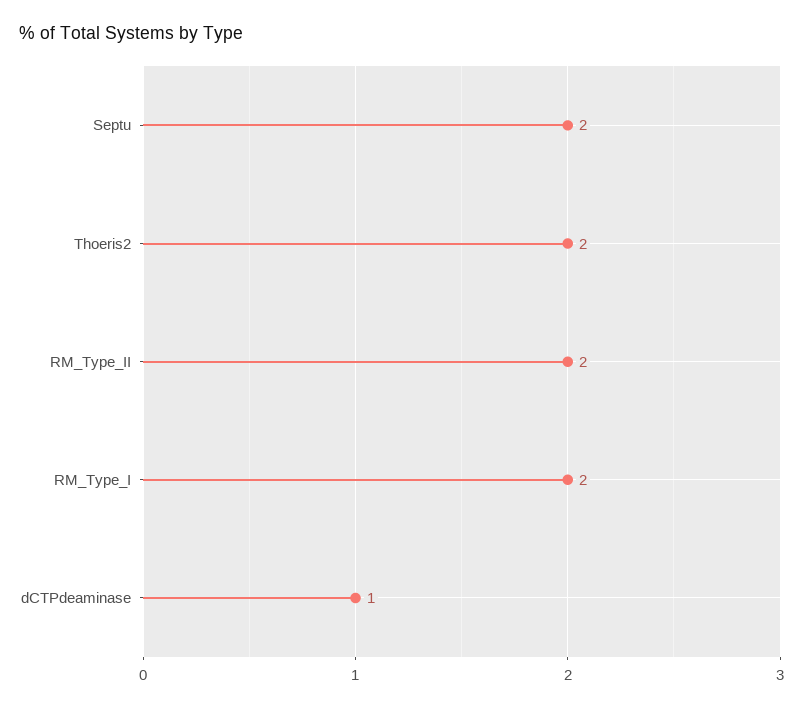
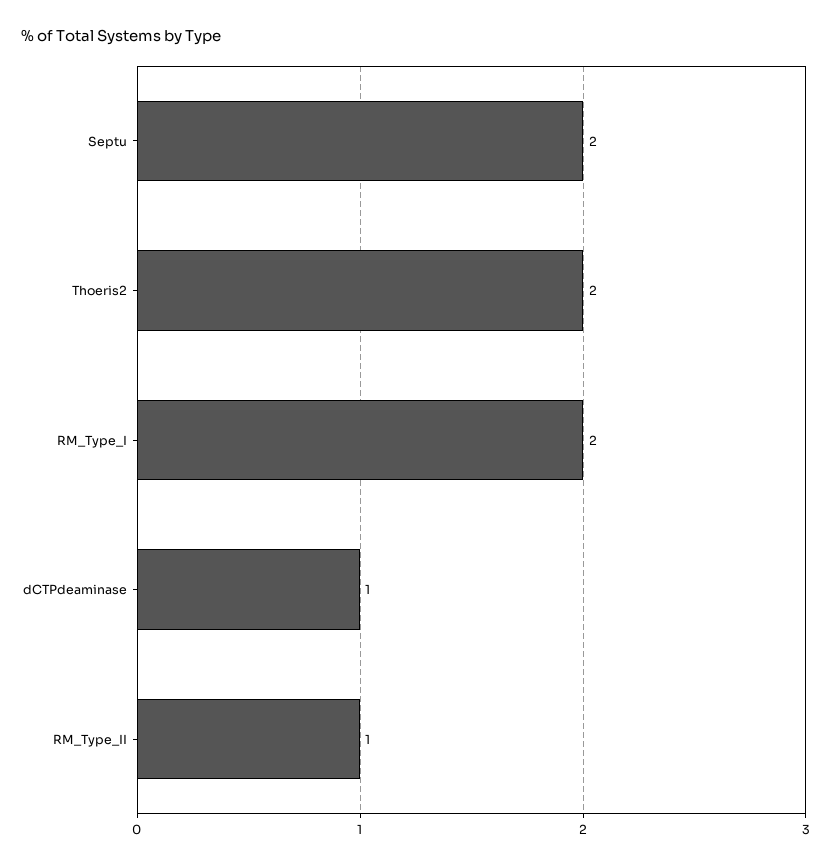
  {
    "Septu": 2,
    "Thoeris2": 2,
-   "RM_Type_II": 2,
+   "RM_Type_II": 1,
    "RM_Type_I": 2,
    "dCTPdeaminase": 1
  }

